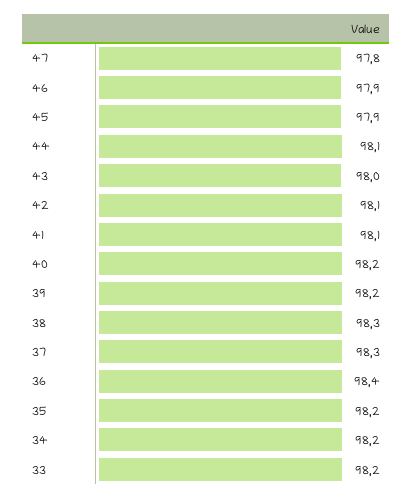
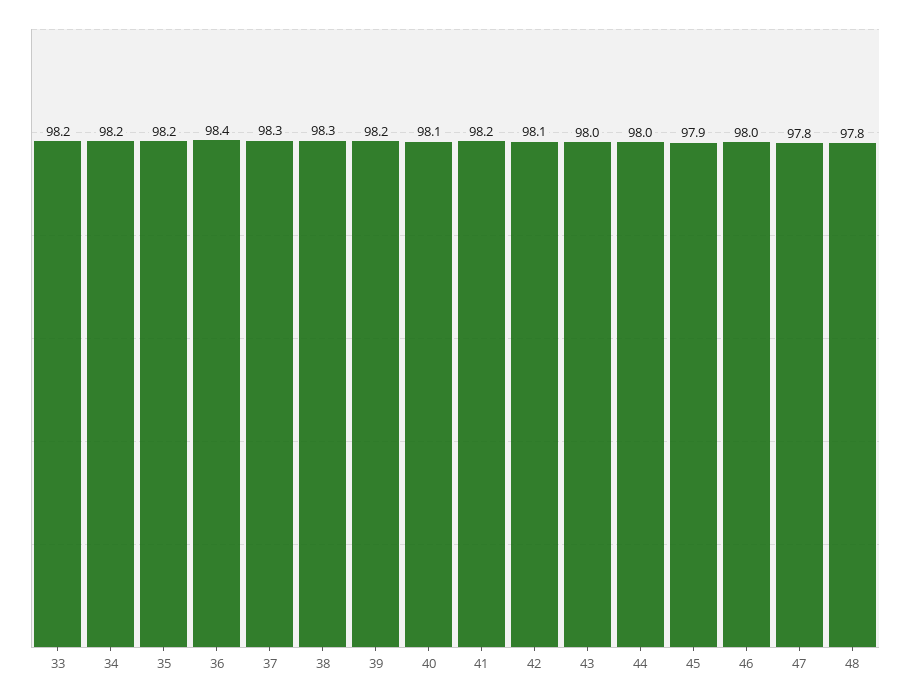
  {
    "47": 97.8,
-   "46": 97.9,
+   "46": 98,
    "45": 97.9,
-   "44": 98.1,
+   "44": 98,
    "43": 98,
    "42": 98.1,
-   "41": 98.1,
+   "41": 98.2,
-   "40": 98.2,
+   "40": 98.1,
    "39": 98.2,
    "38": 98.3,
    "37": 98.3,
    "36": 98.4,
    "35": 98.2,
    "34": 98.2,
-   "33": 98.2
+   "33": 98.2,
+   "48": 97.8
  }

